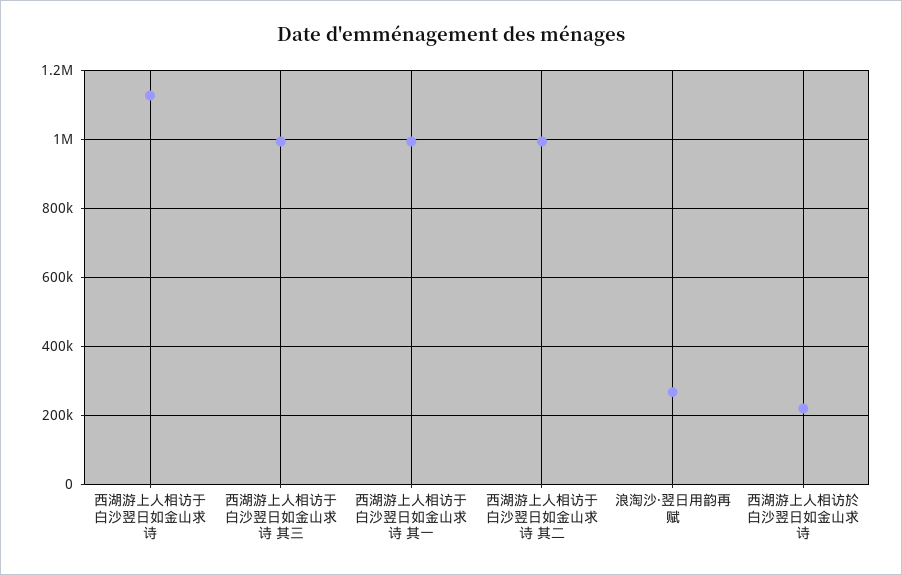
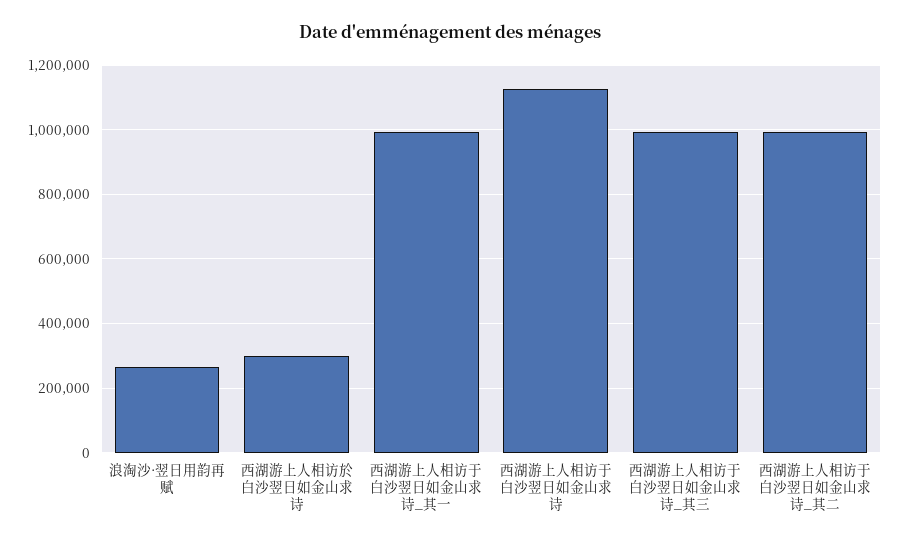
  {
    "西湖游上人相访于白沙翌日如金山求诗": 1120000,
    "西湖游上人相访于白沙翌日如金山求诗 其三": 1000000,
    "西湖游上人相访于白沙翌日如金山求诗 其一": 1000000,
    "西湖游上人相访于白沙翌日如金山求诗 其二": 1000000,
    "浪淘沙·翌日用韵再赋": 260000,
-   "西湖游上人相访於白沙翌日如金山求诗": 220000
+   "西湖游上人相访於白沙翌日如金山求诗": 300000
  }

